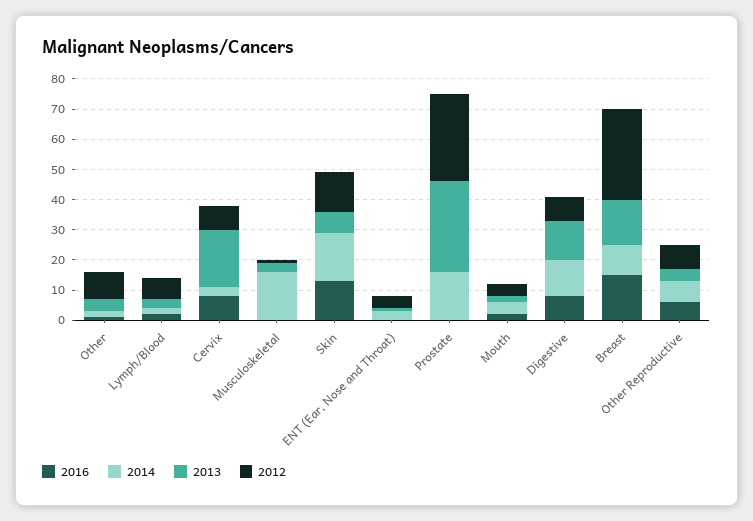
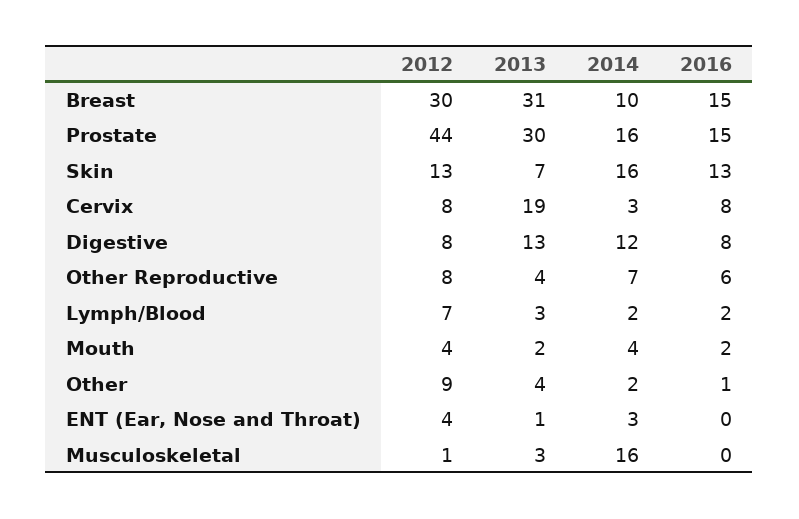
  {
    "2016": {
      "Other": 1,
      "Lymph/Blood": 2,
      "Cervix": 8,
      "Musculoskeletal": 0,
      "Skin": 13,
      "ENT (Ear, Nose and Throat)": 0,
-     "Prostate": 0,
+     "Prostate": 15,
      "Mouth": 2,
      "Digestive": 8,
      "Breast": 15,
      "Other Reproductive": 6
    },
    "2014": {
      "Other": 2,
      "Lymph/Blood": 2,
      "Cervix": 3,
      "Musculoskeletal": 16,
      "Skin": 16,
      "ENT (Ear, Nose and Throat)": 3,
      "Prostate": 16,
      "Mouth": 4,
      "Digestive": 12,
      "Breast": 10,
      "Other Reproductive": 7
    },
    "2013": {
      "Other": 4,
      "Lymph/Blood": 3,
      "Cervix": 19,
      "Musculoskeletal": 3,
      "Skin": 7,
      "ENT (Ear, Nose and Throat)": 1,
      "Prostate": 30,
      "Mouth": 2,
      "Digestive": 13,
-     "Breast": 15,
+     "Breast": 31,
      "Other Reproductive": 4
    },
    "2012": {
      "Other": 9,
      "Lymph/Blood": 7,
      "Cervix": 8,
      "Musculoskeletal": 1,
      "Skin": 13,
      "ENT (Ear, Nose and Throat)": 4,
-     "Prostate": 30,
+     "Prostate": 44,
      "Mouth": 4,
      "Digestive": 8,
      "Breast": 30,
      "Other Reproductive": 8
    }
  }

